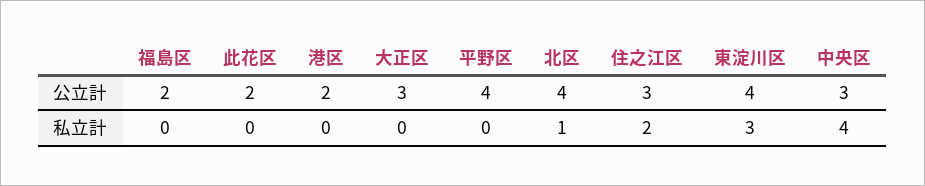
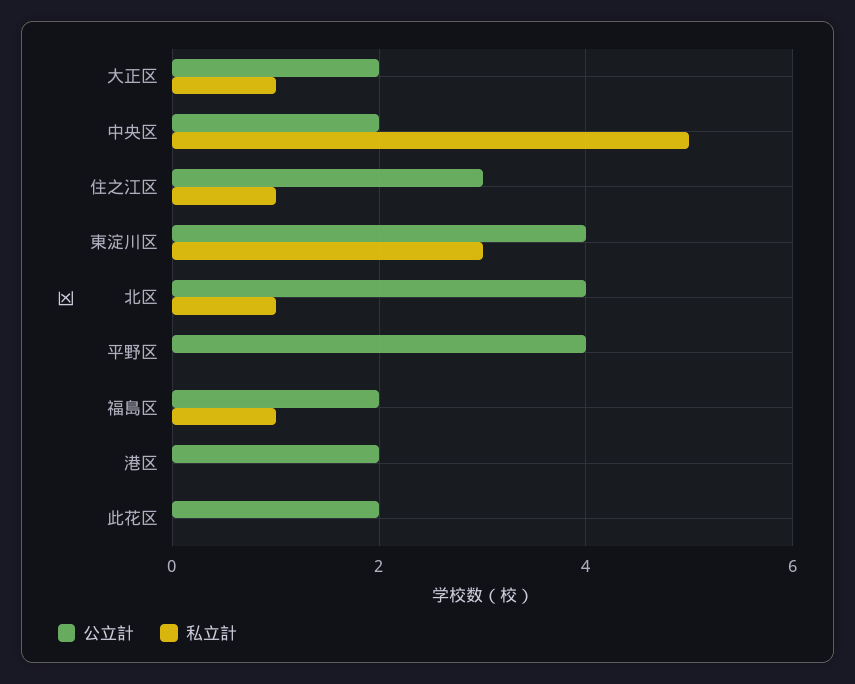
  {
    "公立計": {
      "福島区": 2,
      "此花区": 2,
      "港区": 2,
-     "大正区": 3,
+     "大正区": 2,
      "平野区": 4,
      "北区": 4,
      "住之江区": 3,
      "東淀川区": 4,
-     "中央区": 3
+     "中央区": 2
    },
    "私立計": {
-     "福島区": 0,
+     "福島区": 1,
      "此花区": 0,
      "港区": 0,
-     "大正区": 0,
+     "大正区": 1,
      "平野区": 0,
      "北区": 1,
-     "住之江区": 2,
+     "住之江区": 1,
      "東淀川区": 3,
-     "中央区": 4
+     "中央区": 5
    }
  }

